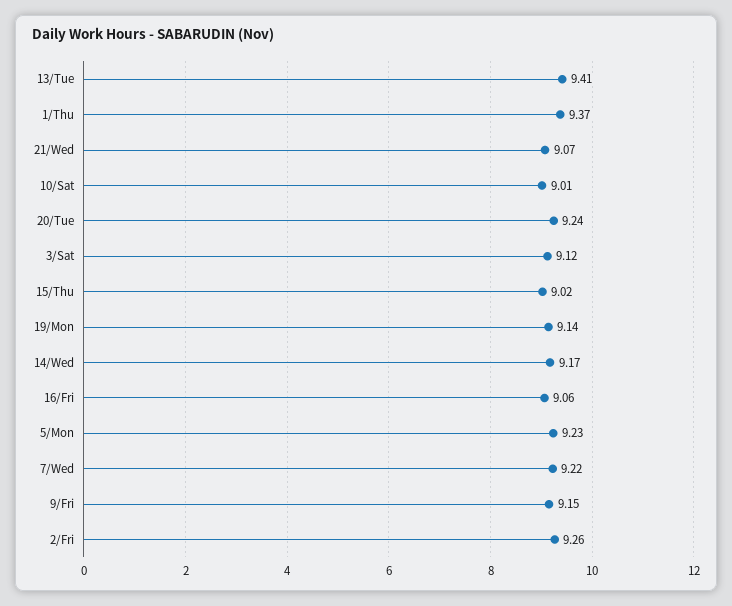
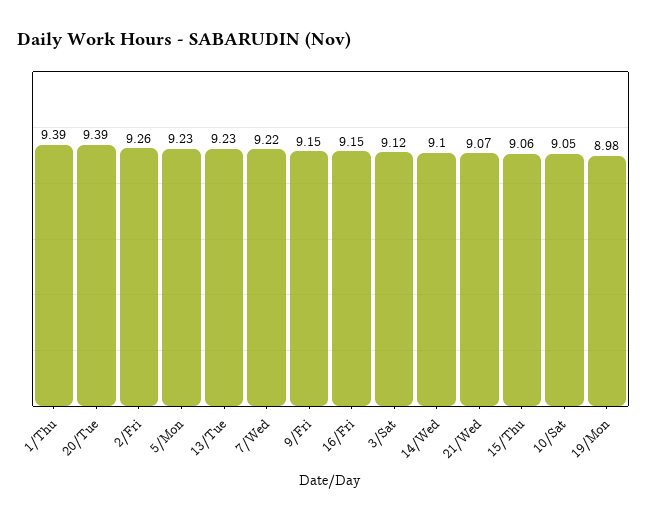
  {
-   "13/Tue": 9.41,
+   "13/Tue": 9.23,
-   "1/Thu": 9.37,
+   "1/Thu": 9.39,
    "21/Wed": 9.07,
-   "10/Sat": 9.01,
+   "10/Sat": 9.05,
-   "20/Tue": 9.24,
+   "20/Tue": 9.39,
    "3/Sat": 9.12,
-   "15/Thu": 9.02,
+   "15/Thu": 9.06,
-   "19/Mon": 9.14,
+   "19/Mon": 8.98,
-   "14/Wed": 9.17,
+   "14/Wed": 9.1,
-   "16/Fri": 9.06,
+   "16/Fri": 9.15,
    "5/Mon": 9.23,
    "7/Wed": 9.22,
    "9/Fri": 9.15,
    "2/Fri": 9.26
  }

